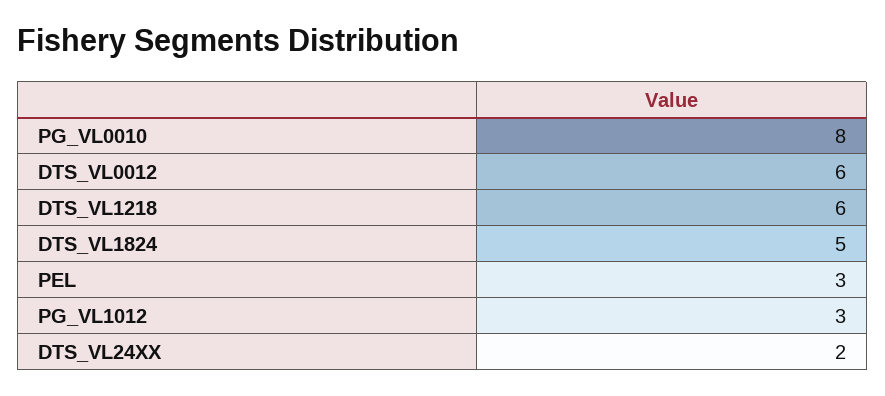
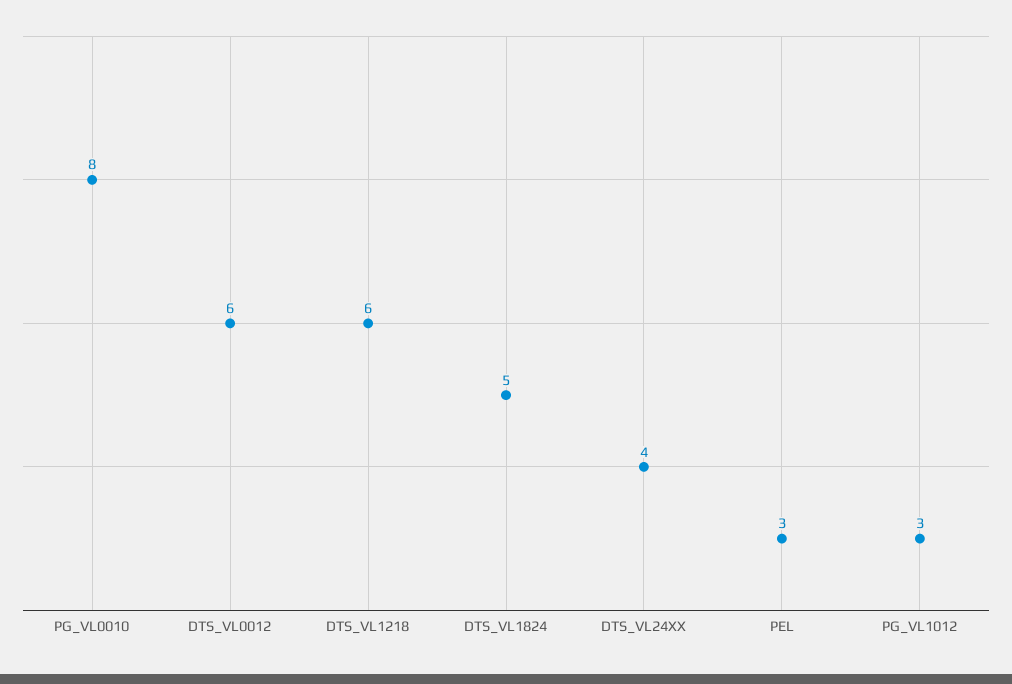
  {
    "PG_VL0010": 8,
    "DTS_VL0012": 6,
    "DTS_VL1218": 6,
    "DTS_VL1824": 5,
    "PEL": 3,
    "PG_VL1012": 3,
-   "DTS_VL24XX": 2
+   "DTS_VL24XX": 4
  }

